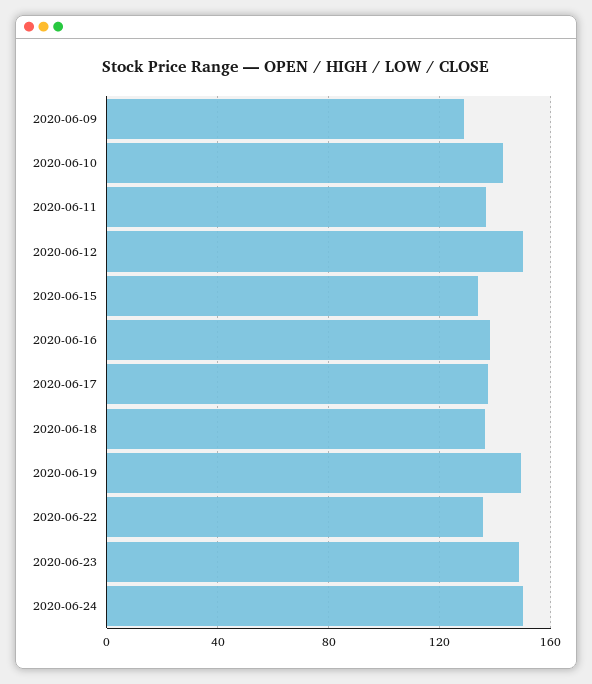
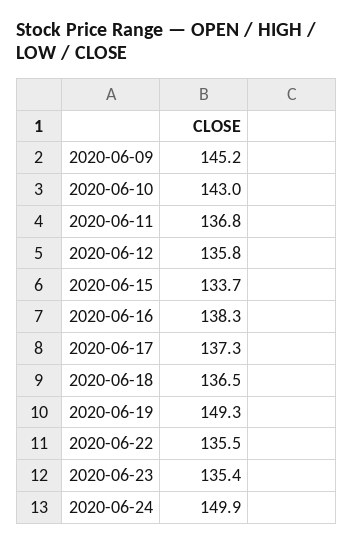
  {
-   "2020-06-09": 130,
+   "2020-06-09": 145.2,
    "2020-06-10": 143,
    "2020-06-11": 136.8,
-   "2020-06-12": 150,
+   "2020-06-12": 135.8,
    "2020-06-15": 133.7,
    "2020-06-16": 138.3,
    "2020-06-17": 137.3,
    "2020-06-18": 136.5,
    "2020-06-19": 149.3,
    "2020-06-22": 135.5,
-   "2020-06-23": 150,
+   "2020-06-23": 135.4,
    "2020-06-24": 149.9
  }

